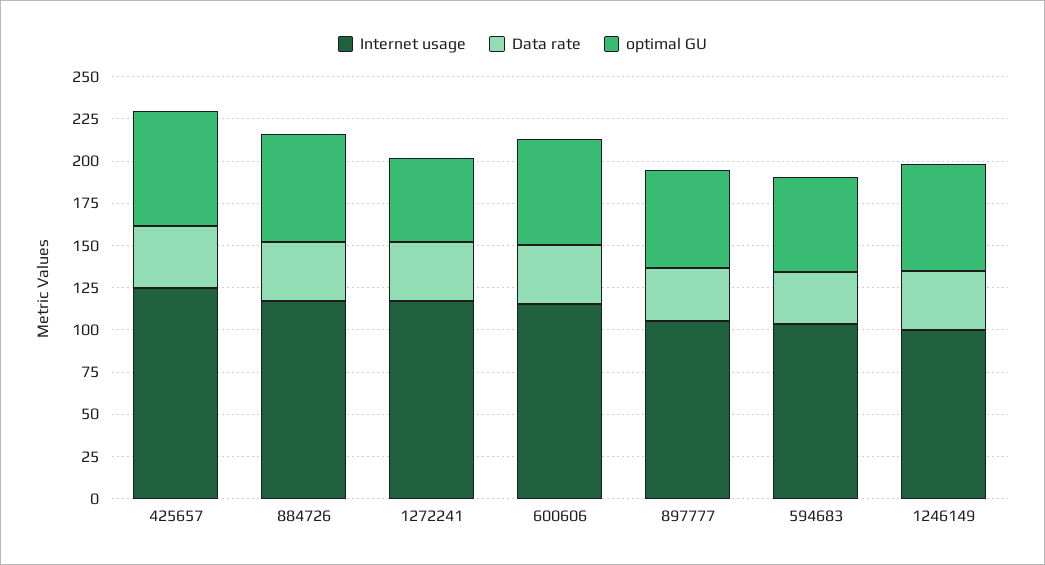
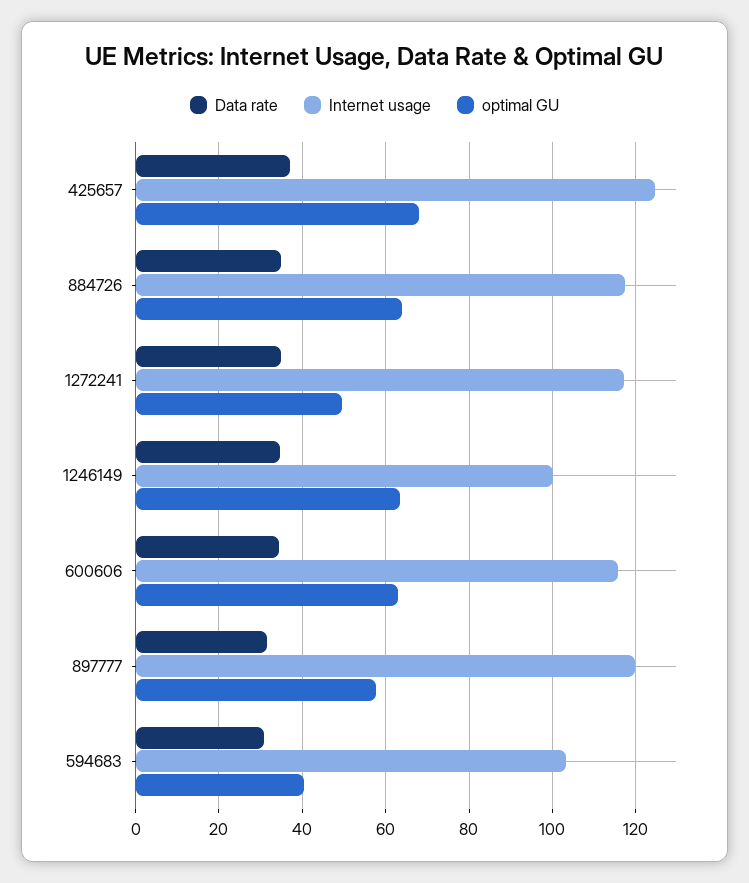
  {
    "Internet usage": {
      "425657": 124,
      "884726": 118,
      "1272241": 118,
      "600606": 116,
-     "897777": 105,
+     "897777": 120,
      "594683": 104,
      "1246149": 100
    },
    "Data rate": {
      "425657": 38,
      "884726": 34,
      "1272241": 34,
      "600606": 34,
      "897777": 32,
      "594683": 30,
      "1246149": 34
    },
    "optimal GU": {
      "425657": 68,
      "884726": 64,
      "1272241": 50,
      "600606": 64,
      "897777": 58,
-     "594683": 55,
+     "594683": 40,
      "1246149": 64
    }
  }

